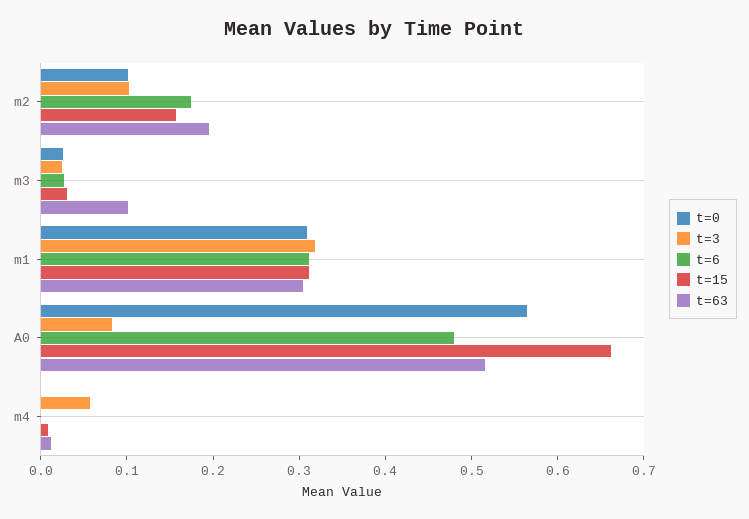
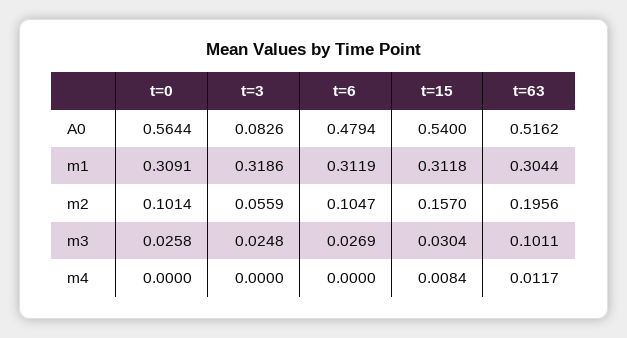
  {
    "t=0": {
      "m2": 0.1014,
      "m3": 0.0258,
      "m1": 0.3091,
      "A0": 0.5644,
      "m4": 0
    },
    "t=3": {
-     "m2": 0.1,
+     "m2": 0.0559,
      "m3": 0.0248,
      "m1": 0.3186,
      "A0": 0.0826,
-     "m4": 0.06
+     "m4": 0
    },
    "t=6": {
-     "m2": 0.18,
+     "m2": 0.1047,
      "m3": 0.0269,
      "m1": 0.3119,
      "A0": 0.4794,
      "m4": 0
    },
    "t=15": {
      "m2": 0.157,
      "m3": 0.0304,
      "m1": 0.3118,
-     "A0": 0.66,
+     "A0": 0.54,
      "m4": 0.0084
    },
    "t=63": {
      "m2": 0.1956,
      "m3": 0.1011,
      "m1": 0.3044,
      "A0": 0.5162,
      "m4": 0.0117
    }
  }

